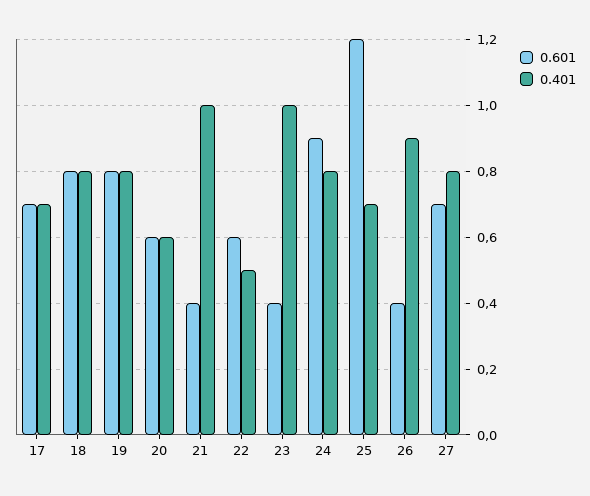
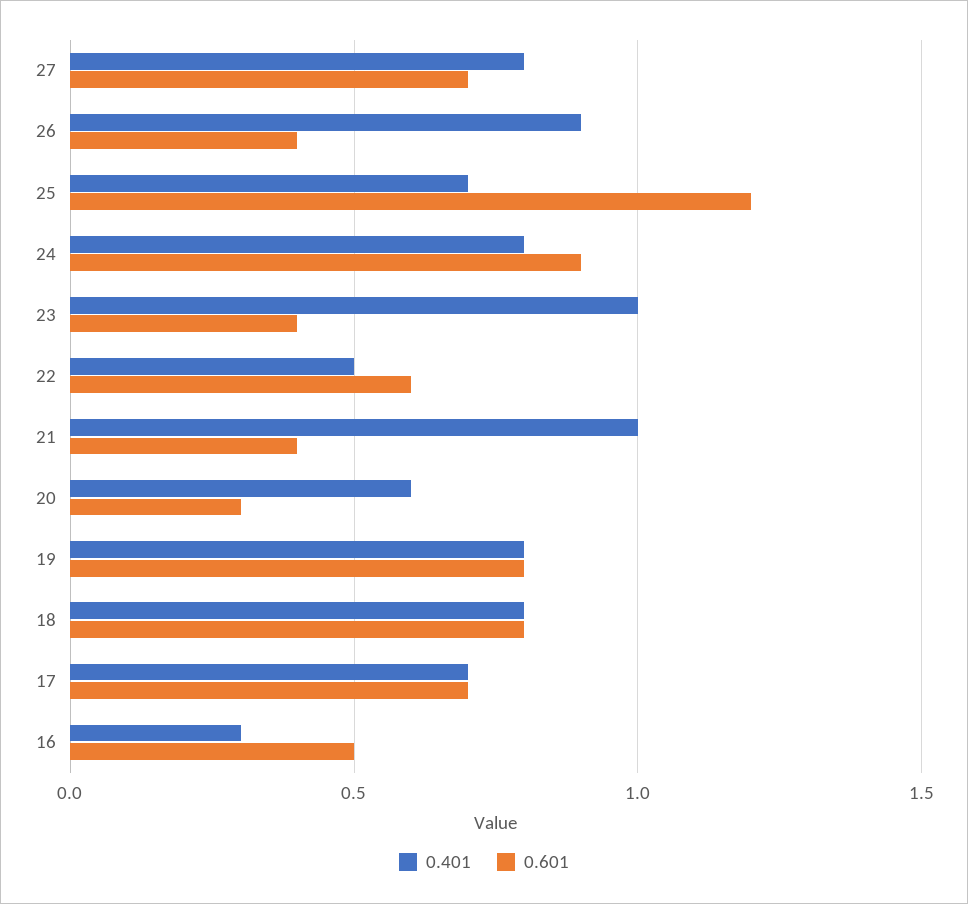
  {
    "0.601": {
      "17": 0.7,
      "18": 0.8,
      "19": 0.8,
-     "20": 0.6,
+     "20": 0.3,
      "21": 0.4,
      "22": 0.6,
      "23": 0.4,
      "24": 0.9,
      "25": 1.2,
      "26": 0.4,
-     "27": 0.7
+     "27": 0.7,
+     "16": 0.5
    },
    "0.401": {
      "17": 0.7,
      "18": 0.8,
      "19": 0.8,
      "20": 0.6,
      "21": 1,
      "22": 0.5,
      "23": 1,
      "24": 0.8,
      "25": 0.7,
      "26": 0.9,
-     "27": 0.8
+     "27": 0.8,
+     "16": 0.3
    }
  }

